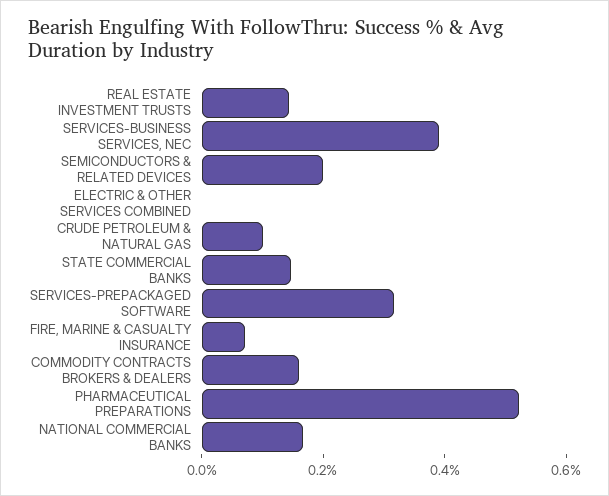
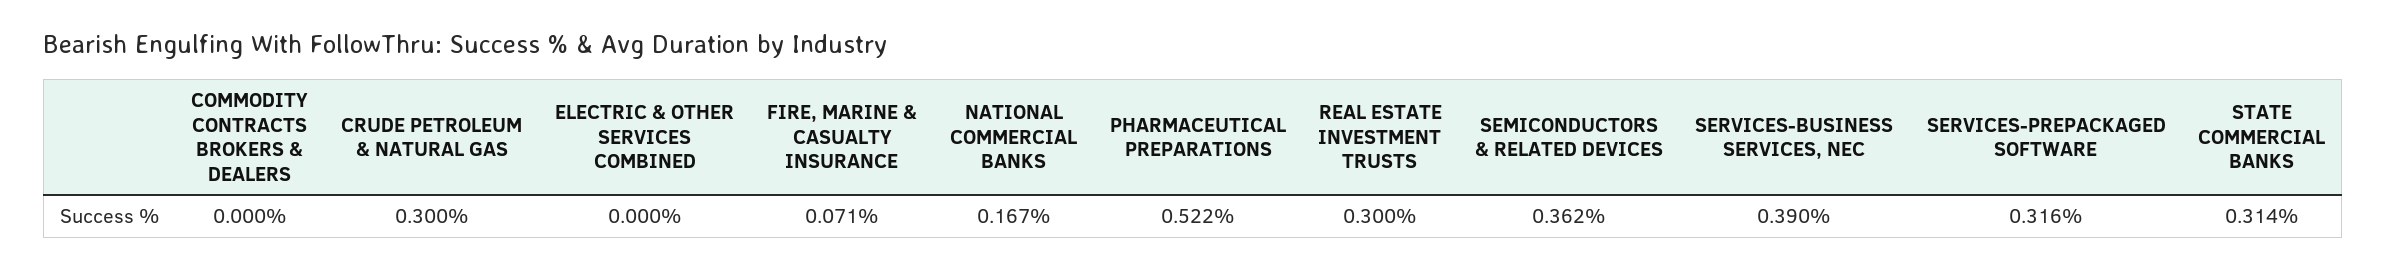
  {
-   "REAL ESTATE INVESTMENT TRUSTS": 0.15,
+   "REAL ESTATE INVESTMENT TRUSTS": 0.3,
    "SERVICES-BUSINESS SERVICES, NEC": 0.39,
-   "SEMICONDUCTORS & RELATED DEVICES": 0.2,
+   "SEMICONDUCTORS & RELATED DEVICES": 0.362,
    "ELECTRIC & OTHER SERVICES COMBINED": 0,
-   "CRUDE PETROLEUM & NATURAL GAS": 0.1,
+   "CRUDE PETROLEUM & NATURAL GAS": 0.3,
-   "STATE COMMERCIAL BANKS": 0.15,
+   "STATE COMMERCIAL BANKS": 0.314,
    "SERVICES-PREPACKAGED SOFTWARE": 0.316,
    "FIRE, MARINE & CASUALTY INSURANCE": 0.071,
-   "COMMODITY CONTRACTS BROKERS & DEALERS": 0.15,
+   "COMMODITY CONTRACTS BROKERS & DEALERS": 0,
    "PHARMACEUTICAL PREPARATIONS": 0.522,
    "NATIONAL COMMERCIAL BANKS": 0.167
  }

